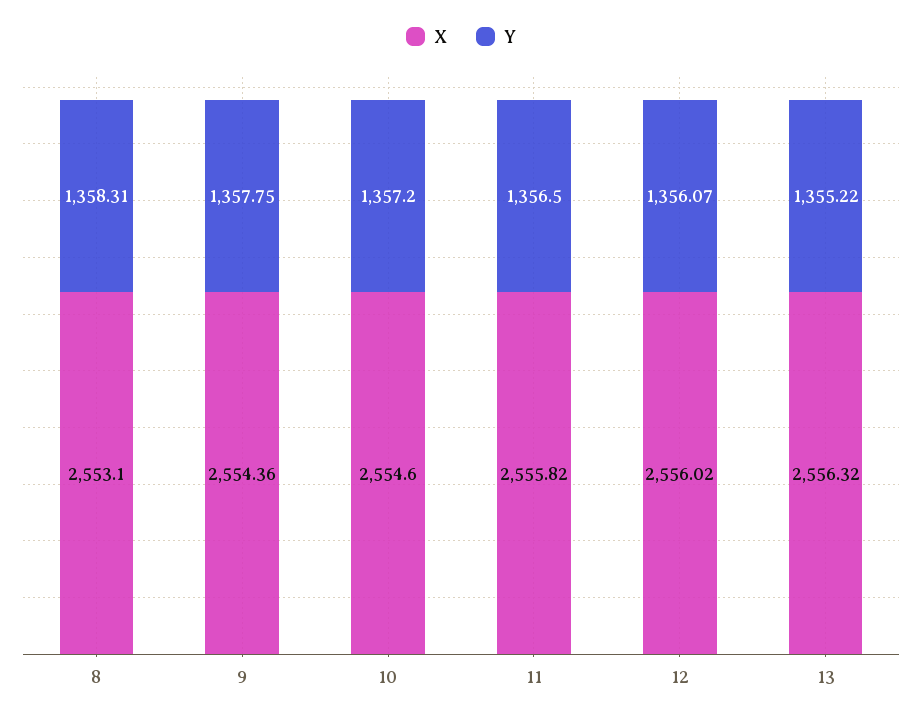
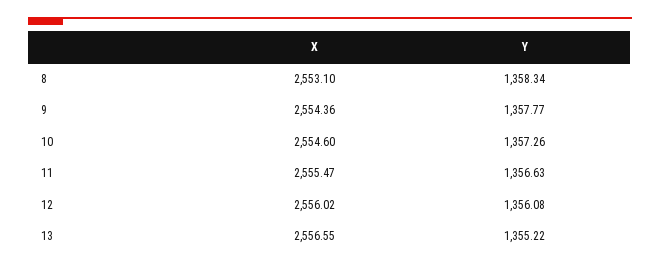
  {
    "X": {
      "8": 2553.1,
      "9": 2554.36,
      "10": 2554.6,
-     "11": 2555.82,
+     "11": 2555.47,
      "12": 2556.02,
-     "13": 2556.32
+     "13": 2556.55
    },
    "Y": {
-     "8": 1358.31,
+     "8": 1358.34,
-     "9": 1357.75,
+     "9": 1357.77,
-     "10": 1357.2,
+     "10": 1357.26,
-     "11": 1356.5,
+     "11": 1356.63,
-     "12": 1356.07,
+     "12": 1356.08,
      "13": 1355.22
    }
  }

